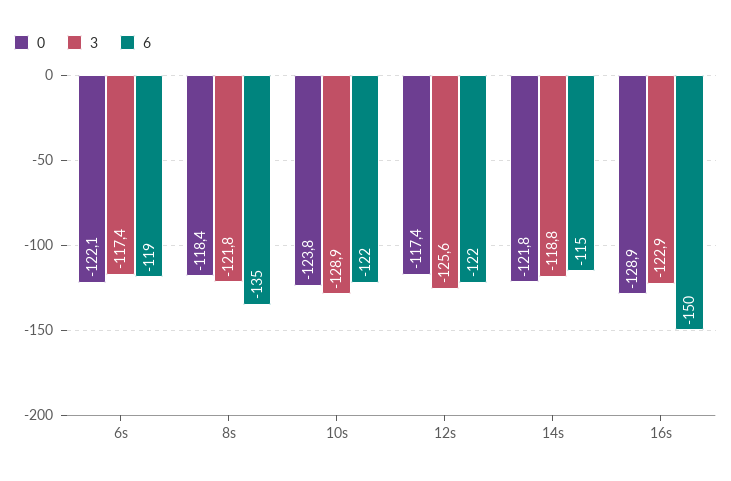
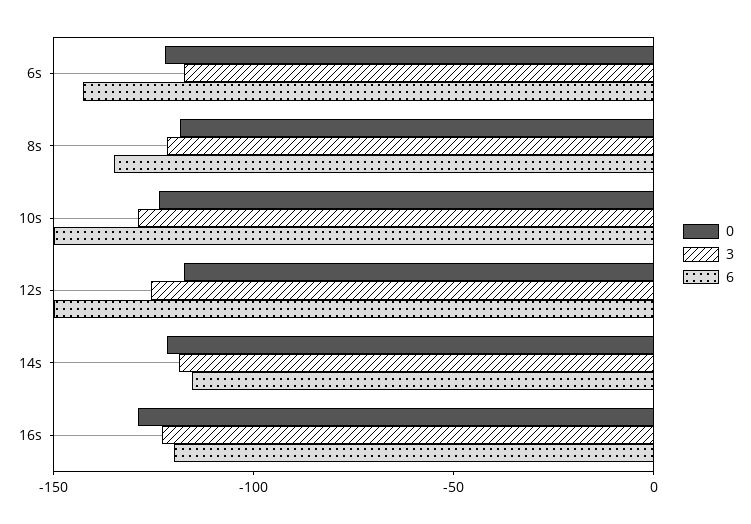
  {
    "0": {
      "6s": -122.1,
      "8s": -118.4,
      "10s": -123.8,
      "12s": -117.4,
      "14s": -121.8,
      "16s": -128.9
    },
    "3": {
      "6s": -117.4,
      "8s": -121.8,
      "10s": -128.9,
      "12s": -125.6,
      "14s": -118.8,
      "16s": -122.9
    },
    "6": {
-     "6s": -119,
+     "6s": -140,
      "8s": -135,
-     "10s": -122,
+     "10s": -150,
-     "12s": -122,
+     "12s": -150,
      "14s": -115,
-     "16s": -150
+     "16s": -120
    }
  }

